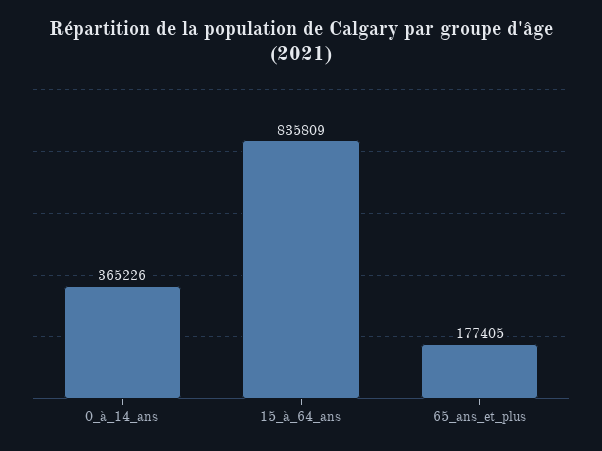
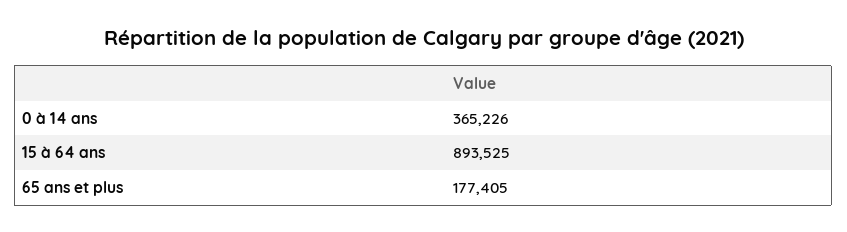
  {
    "0_à_14_ans": 365226,
-   "15_à_64_ans": 835809,
+   "15_à_64_ans": 893525,
    "65_ans_et_plus": 177405
  }

